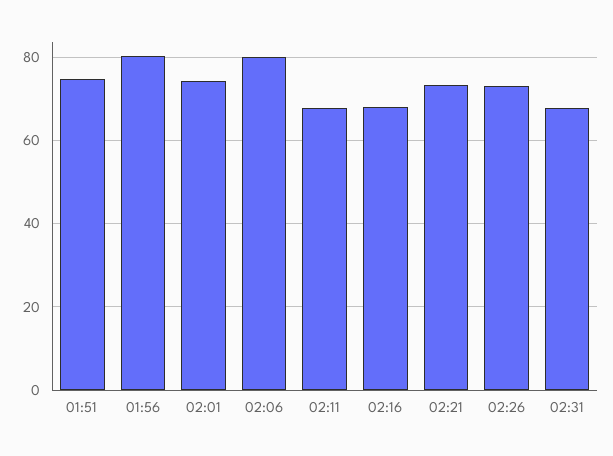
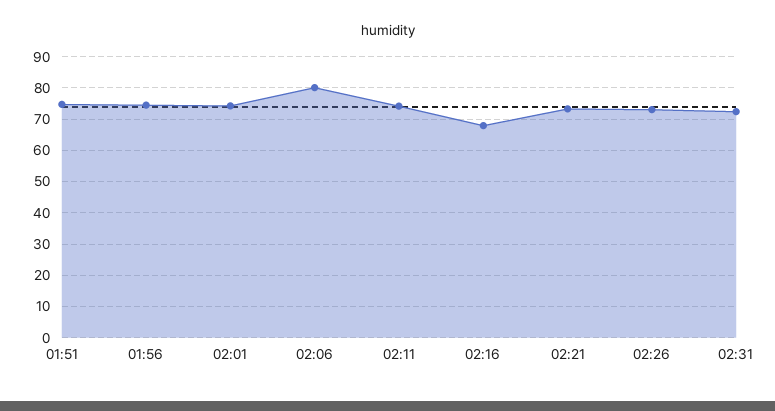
  {
    "01:51": 74,
-   "01:56": 80,
+   "01:56": 74,
    "02:01": 74,
    "02:06": 80,
-   "02:11": 68,
+   "02:11": 74,
    "02:16": 68,
    "02:21": 74,
    "02:26": 74,
-   "02:31": 68
+   "02:31": 72
  }

